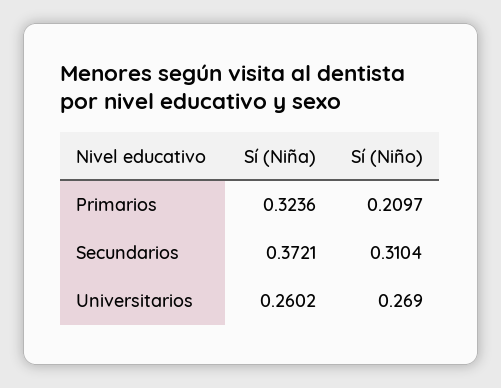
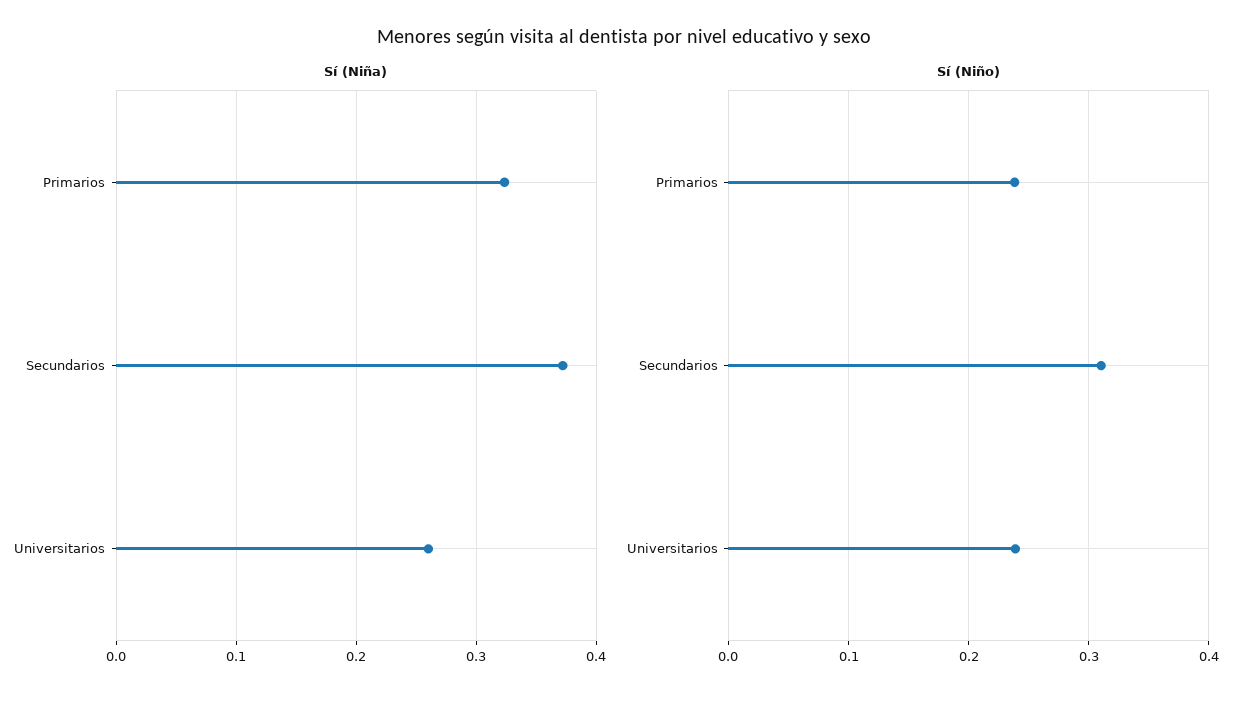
  {
    "Sí (Niña)": {
      "Primarios": 0.3236,
      "Secundarios": 0.3721,
      "Universitarios": 0.2602
    },
    "Sí (Niño)": {
-     "Primarios": 0.2097,
+     "Primarios": 0.24,
      "Secundarios": 0.3104,
-     "Universitarios": 0.269
+     "Universitarios": 0.24
    }
  }

